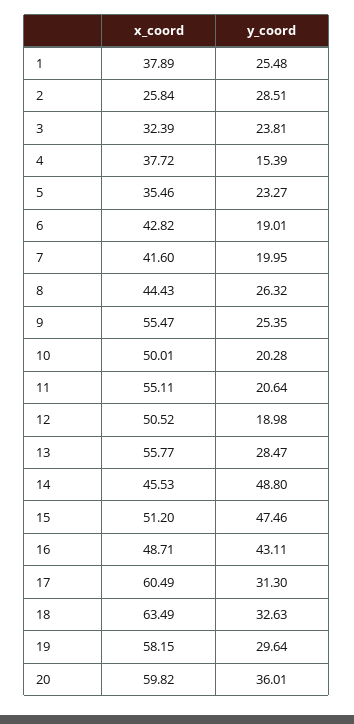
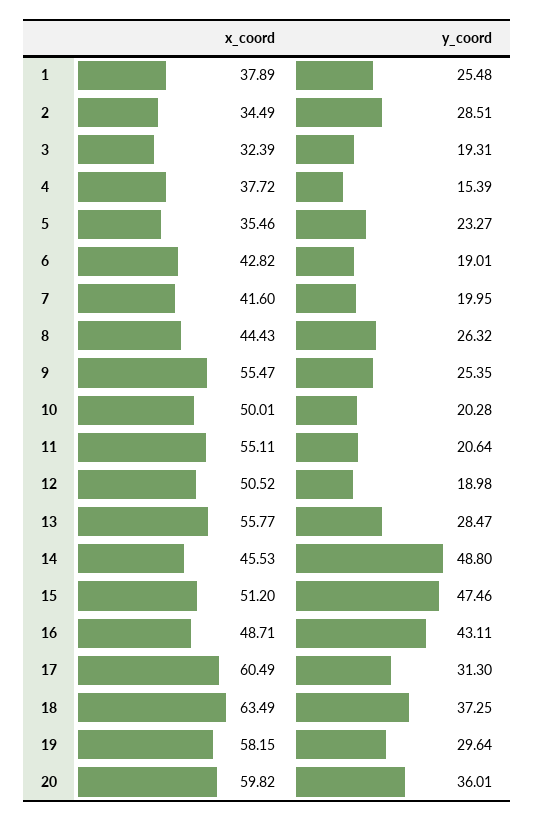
  {
    "x_coord": {
      "1": 37.89,
-     "2": 25.84,
+     "2": 34.49,
      "3": 32.39,
      "4": 37.72,
      "5": 35.46,
      "6": 42.82,
      "7": 41.6,
      "8": 44.43,
      "9": 55.47,
      "10": 50.01,
      "11": 55.11,
      "12": 50.52,
      "13": 55.77,
      "14": 45.53,
      "15": 51.2,
      "16": 48.71,
      "17": 60.49,
      "18": 63.49,
      "19": 58.15,
      "20": 59.82
    },
    "y_coord": {
      "1": 25.48,
      "2": 28.51,
-     "3": 23.81,
+     "3": 19.31,
      "4": 15.39,
      "5": 23.27,
      "6": 19.01,
      "7": 19.95,
      "8": 26.32,
      "9": 25.35,
      "10": 20.28,
      "11": 20.64,
      "12": 18.98,
      "13": 28.47,
      "14": 48.8,
      "15": 47.46,
      "16": 43.11,
      "17": 31.3,
-     "18": 32.63,
+     "18": 37.25,
      "19": 29.64,
      "20": 36.01
    }
  }

